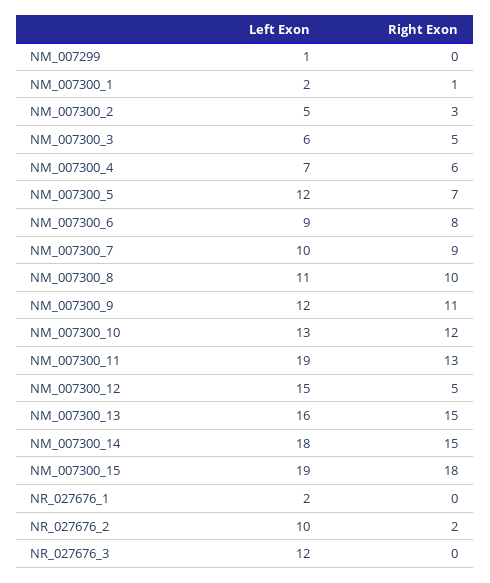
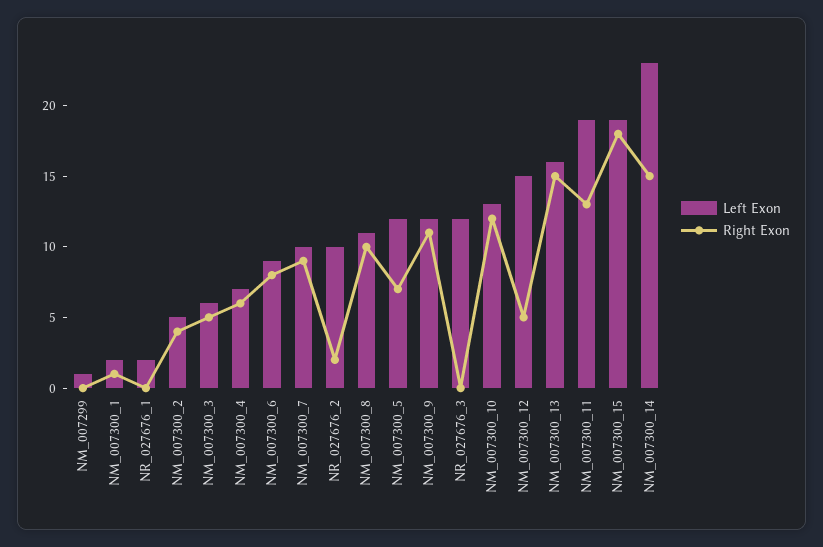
  {
    "Left Exon": {
      "NM_007299": 1,
      "NM_007300_1": 2,
      "NM_007300_2": 5,
      "NM_007300_3": 6,
      "NM_007300_4": 7,
      "NM_007300_5": 12,
      "NM_007300_6": 9,
      "NM_007300_7": 10,
      "NM_007300_8": 11,
      "NM_007300_9": 12,
      "NM_007300_10": 13,
      "NM_007300_11": 19,
      "NM_007300_12": 15,
      "NM_007300_13": 16,
-     "NM_007300_14": 18,
+     "NM_007300_14": 23,
      "NM_007300_15": 19,
      "NR_027676_1": 2,
      "NR_027676_2": 10,
      "NR_027676_3": 12
    },
    "Right Exon": {
      "NM_007299": 0,
      "NM_007300_1": 1,
-     "NM_007300_2": 3,
+     "NM_007300_2": 4,
      "NM_007300_3": 5,
      "NM_007300_4": 6,
      "NM_007300_5": 7,
      "NM_007300_6": 8,
      "NM_007300_7": 9,
      "NM_007300_8": 10,
      "NM_007300_9": 11,
      "NM_007300_10": 12,
      "NM_007300_11": 13,
      "NM_007300_12": 5,
      "NM_007300_13": 15,
      "NM_007300_14": 15,
      "NM_007300_15": 18,
      "NR_027676_1": 0,
      "NR_027676_2": 2,
      "NR_027676_3": 0
    }
  }

